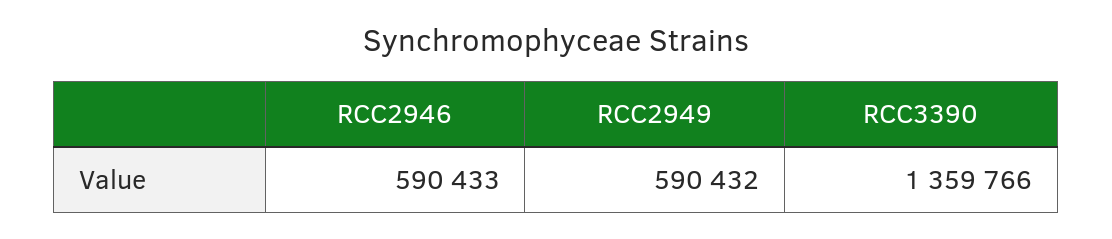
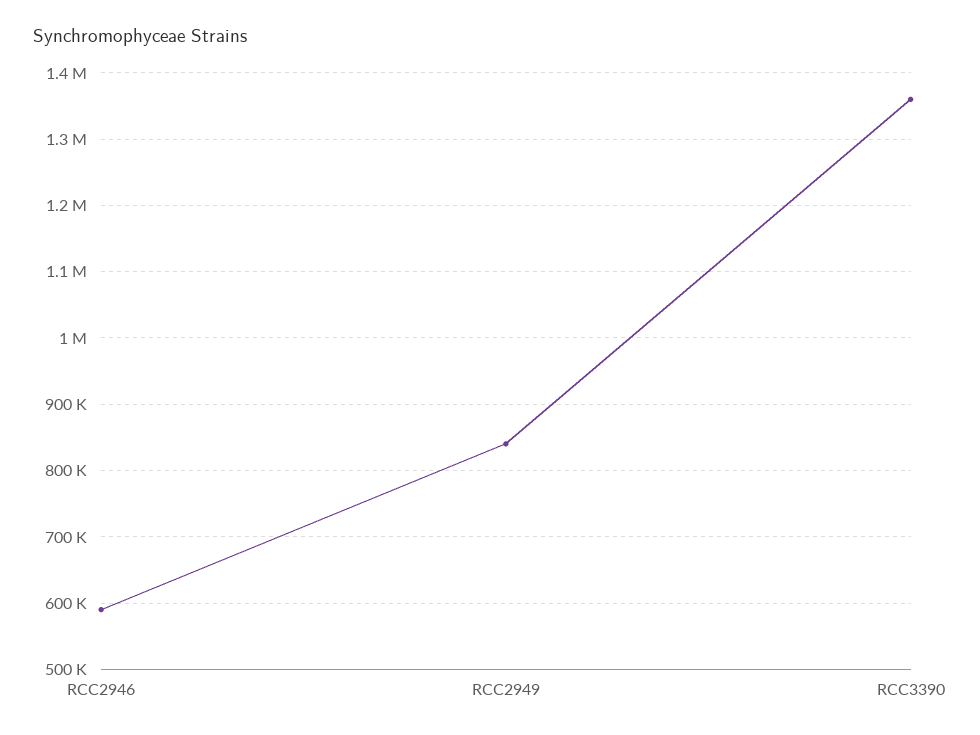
  {
    "RCC2946": 590433,
-   "RCC2949": 590432,
+   "RCC2949": 840000,
    "RCC3390": 1359766
  }

